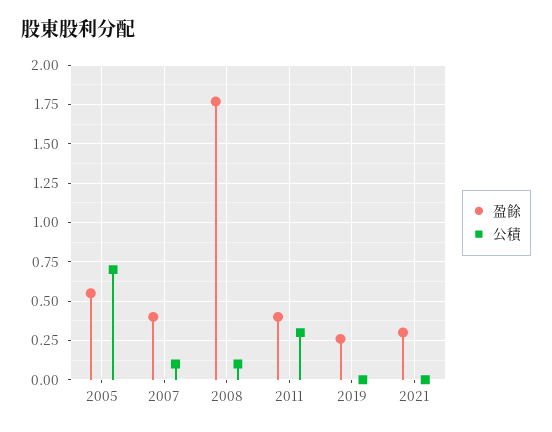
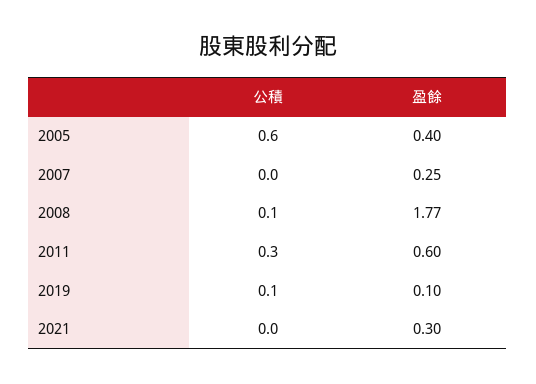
  {
    "盈餘": {
-     "2005": 0.55,
+     "2005": 0.4,
-     "2007": 0.4,
+     "2007": 0.25,
      "2008": 1.77,
-     "2011": 0.4,
+     "2011": 0.6,
-     "2019": 0.25,
+     "2019": 0.1,
      "2021": 0.3
    },
    "公積": {
-     "2005": 0.7,
+     "2005": 0.6,
-     "2007": 0.1,
+     "2007": 0,
      "2008": 0.1,
      "2011": 0.3,
-     "2019": 0,
+     "2019": 0.1,
      "2021": 0
    }
  }

